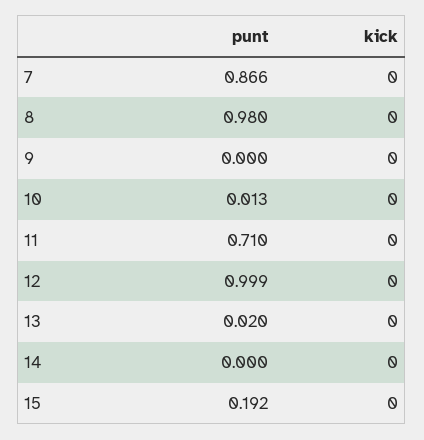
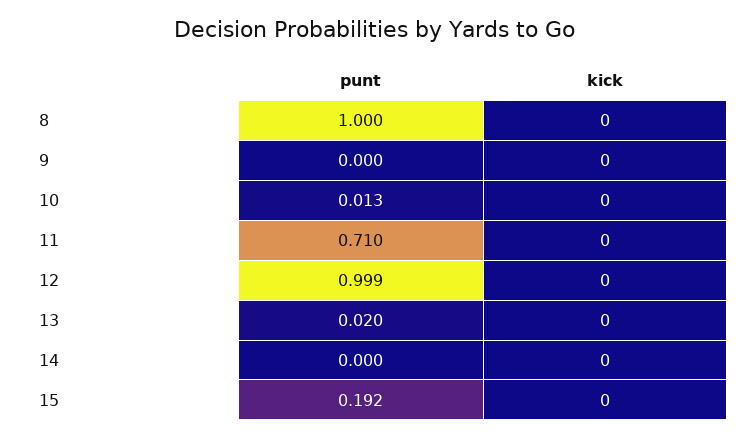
  {
    "punt": {
-     "7": 0.866,
-     "8": 0.98,
+     "8": 1,
      "9": 0,
      "10": 0.013,
      "11": 0.71,
      "12": 0.999,
      "13": 0.02,
      "14": 0,
      "15": 0.192
    },
    "kick": {
-     "7": 0,
      "8": 0,
      "9": 0,
      "10": 0,
      "11": 0,
      "12": 0,
      "13": 0,
      "14": 0,
      "15": 0
    }
  }

